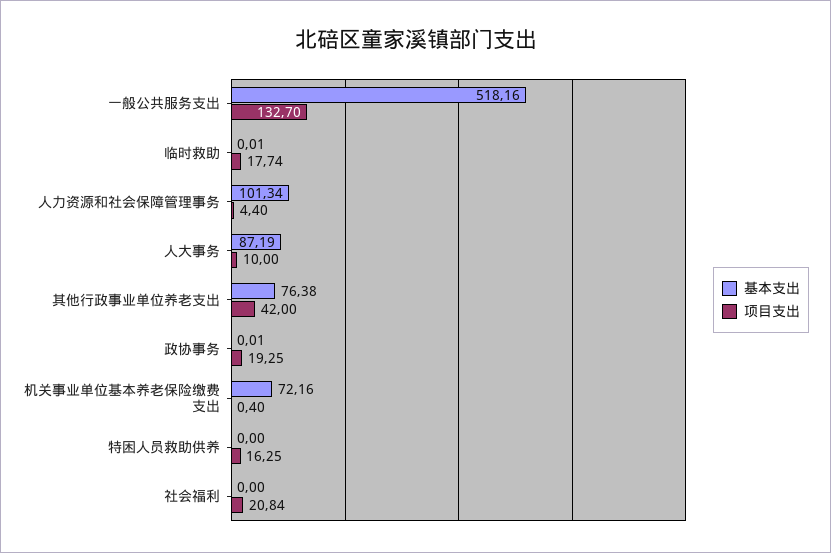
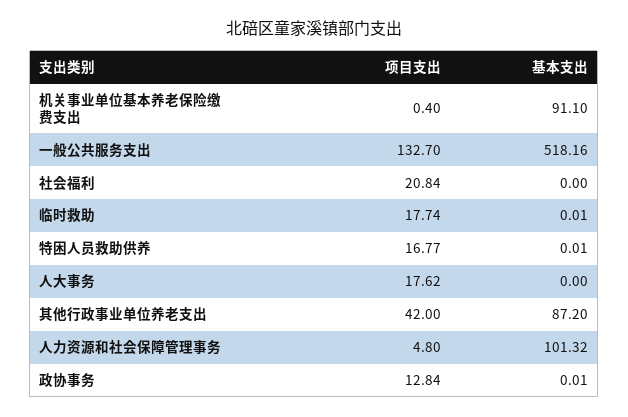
  {
    "基本支出": {
      "一般公共服务支出": 518.16,
      "临时救助": 0.01,
-     "人力资源和社会保障管理事务": 101.34,
+     "人力资源和社会保障管理事务": 101.32,
-     "人大事务": 87.19,
+     "人大事务": 0,
-     "其他行政事业单位养老支出": 76.38,
+     "其他行政事业单位养老支出": 87.2,
      "政协事务": 0.01,
-     "机关事业单位基本养老保险缴费支出": 72.16,
+     "机关事业单位基本养老保险缴费支出": 91.1,
-     "特困人员救助供养": 0,
+     "特困人员救助供养": 0.01,
      "社会福利": 0
    },
    "项目支出": {
      "一般公共服务支出": 132.7,
      "临时救助": 17.74,
-     "人力资源和社会保障管理事务": 4.4,
+     "人力资源和社会保障管理事务": 4.8,
-     "人大事务": 10,
+     "人大事务": 17.62,
      "其他行政事业单位养老支出": 42,
-     "政协事务": 19.25,
+     "政协事务": 12.84,
      "机关事业单位基本养老保险缴费支出": 0.4,
-     "特困人员救助供养": 16.25,
+     "特困人员救助供养": 16.77,
      "社会福利": 20.84
    }
  }

